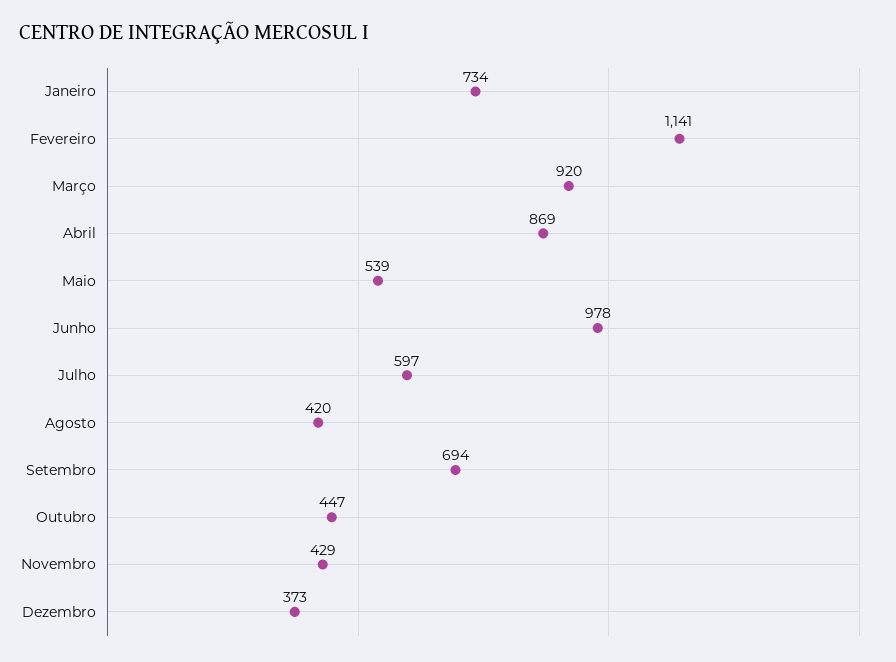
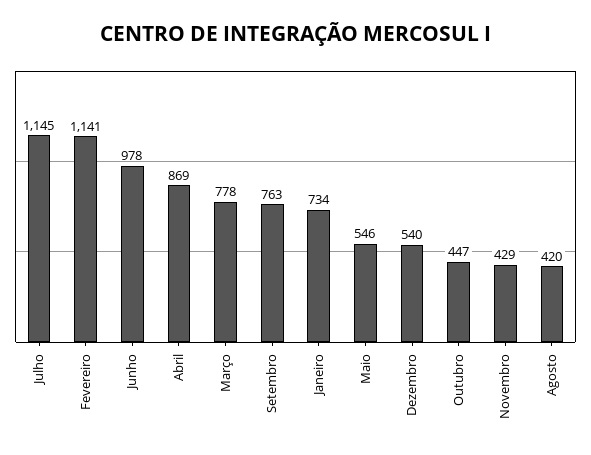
  {
    "Janeiro": 734,
    "Fevereiro": 1141,
-   "Março": 920,
+   "Março": 778,
    "Abril": 869,
-   "Maio": 539,
+   "Maio": 546,
    "Junho": 978,
-   "Julho": 597,
+   "Julho": 1145,
    "Agosto": 420,
-   "Setembro": 694,
+   "Setembro": 763,
    "Outubro": 447,
    "Novembro": 429,
-   "Dezembro": 373
+   "Dezembro": 540
  }

